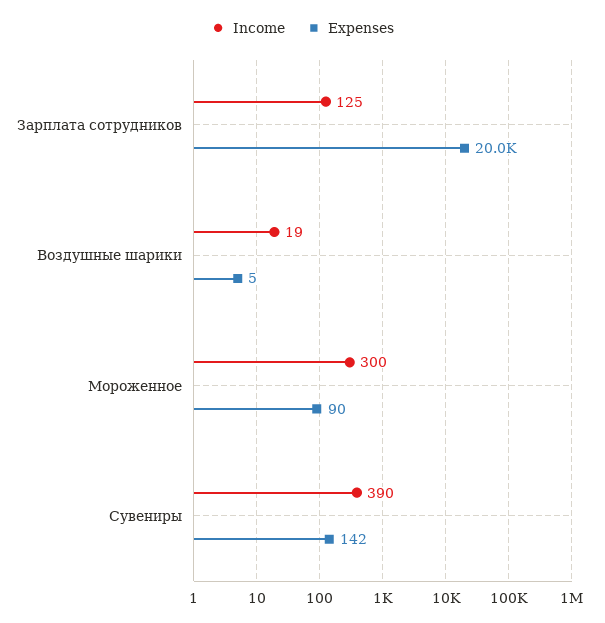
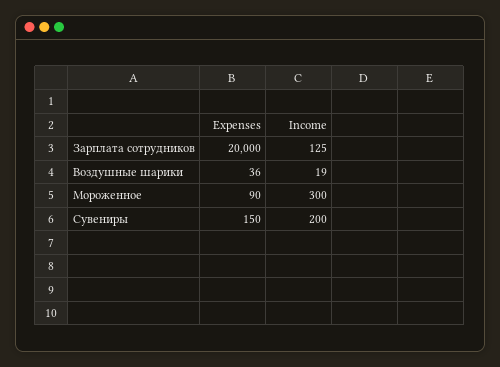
  {
    "Income": {
      "Зарплата сотрудников": 125,
      "Воздушные шарики": 19,
      "Мороженное": 300,
-     "Сувениры": 390
+     "Сувениры": 200
    },
    "Expenses": {
      "Зарплата сотрудников": 20000,
-     "Воздушные шарики": 5,
+     "Воздушные шарики": 36,
      "Мороженное": 90,
-     "Сувениры": 142
+     "Сувениры": 150
    }
  }

